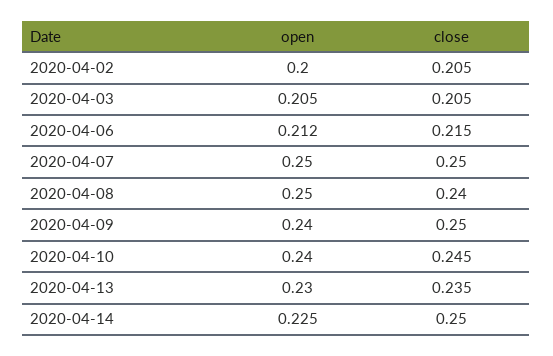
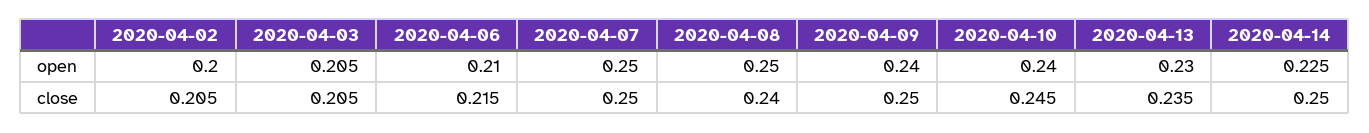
  {
    "open": {
      "2020-04-02": 0.2,
      "2020-04-03": 0.205,
-     "2020-04-06": 0.212,
+     "2020-04-06": 0.21,
      "2020-04-07": 0.25,
      "2020-04-08": 0.25,
      "2020-04-09": 0.24,
      "2020-04-10": 0.24,
      "2020-04-13": 0.23,
      "2020-04-14": 0.225
    },
    "close": {
      "2020-04-02": 0.205,
      "2020-04-03": 0.205,
      "2020-04-06": 0.215,
      "2020-04-07": 0.25,
      "2020-04-08": 0.24,
      "2020-04-09": 0.25,
      "2020-04-10": 0.245,
      "2020-04-13": 0.235,
      "2020-04-14": 0.25
    }
  }

